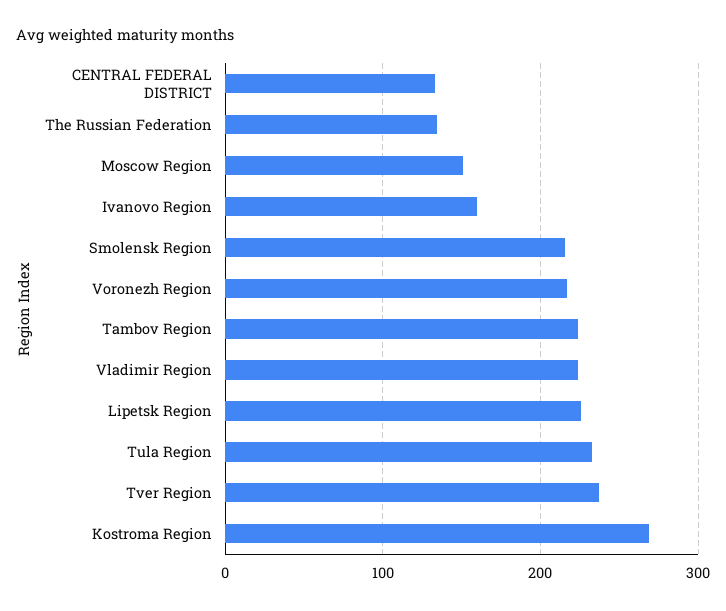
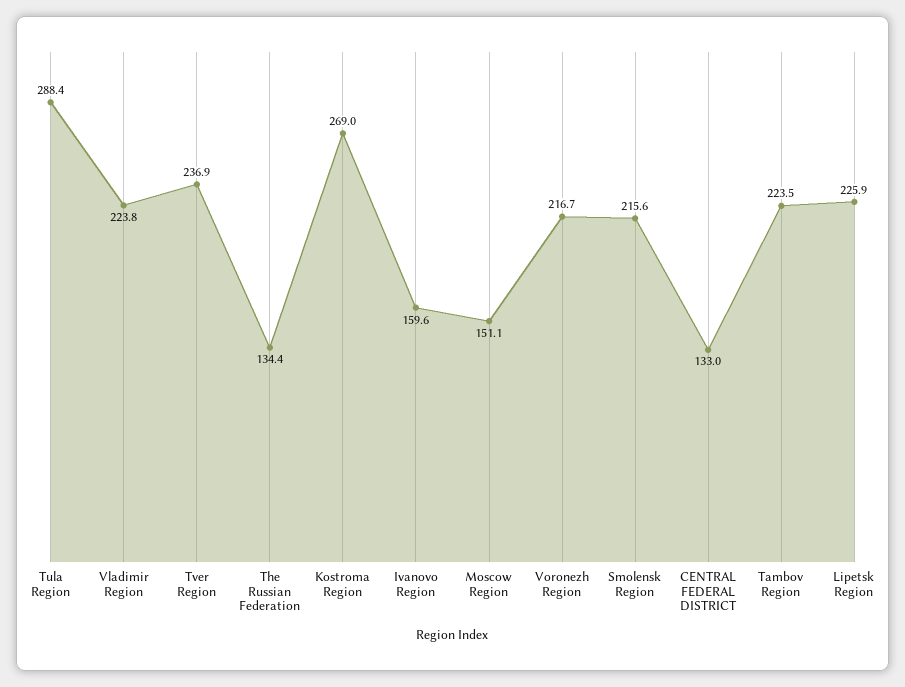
  {
    "CENTRAL FEDERAL DISTRICT": 133,
    "The Russian Federation": 134.4,
    "Moscow Region": 151.1,
    "Ivanovo Region": 159.6,
    "Smolensk Region": 215.6,
    "Voronezh Region": 216.7,
    "Tambov Region": 223.5,
    "Vladimir Region": 223.8,
    "Lipetsk Region": 225.9,
-   "Tula Region": 230,
+   "Tula Region": 288.4,
    "Tver Region": 236.9,
    "Kostroma Region": 269
  }

